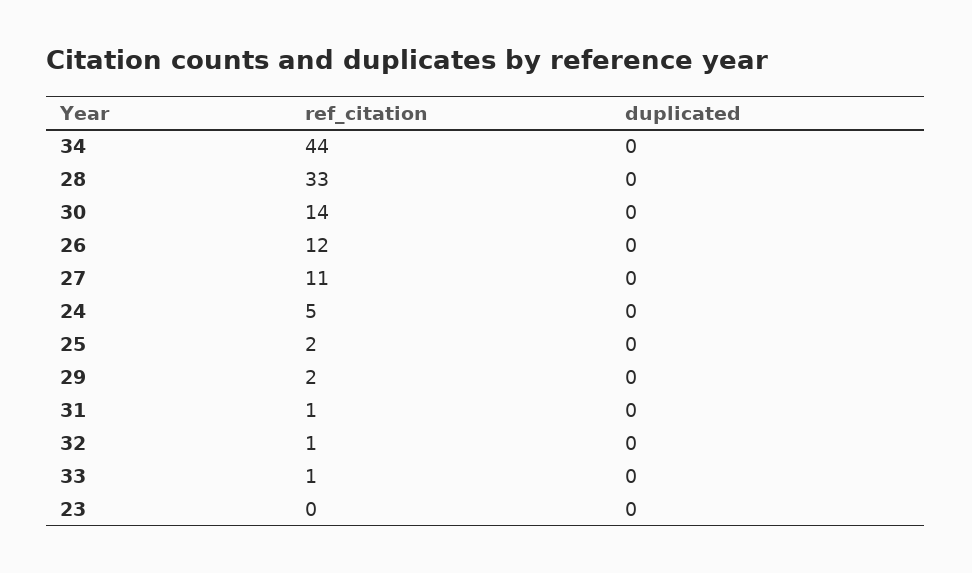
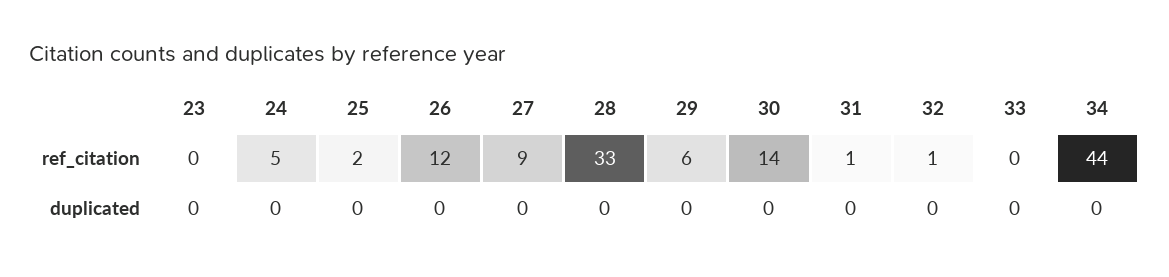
  {
    "ref_citation": {
      "34": 44,
      "28": 33,
      "30": 14,
      "26": 12,
-     "27": 11,
+     "27": 9,
      "24": 5,
      "25": 2,
-     "29": 2,
+     "29": 6,
      "31": 1,
      "32": 1,
-     "33": 1,
+     "33": 0,
      "23": 0
    },
    "duplicated": {
      "34": 0,
      "28": 0,
      "30": 0,
      "26": 0,
      "27": 0,
      "24": 0,
      "25": 0,
      "29": 0,
      "31": 0,
      "32": 0,
      "33": 0,
      "23": 0
    }
  }

